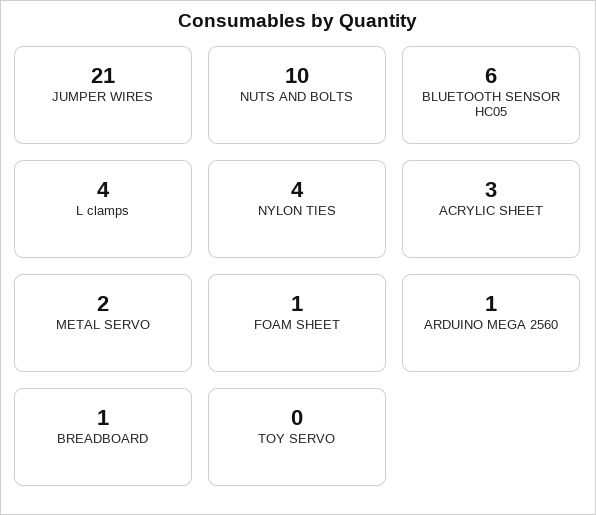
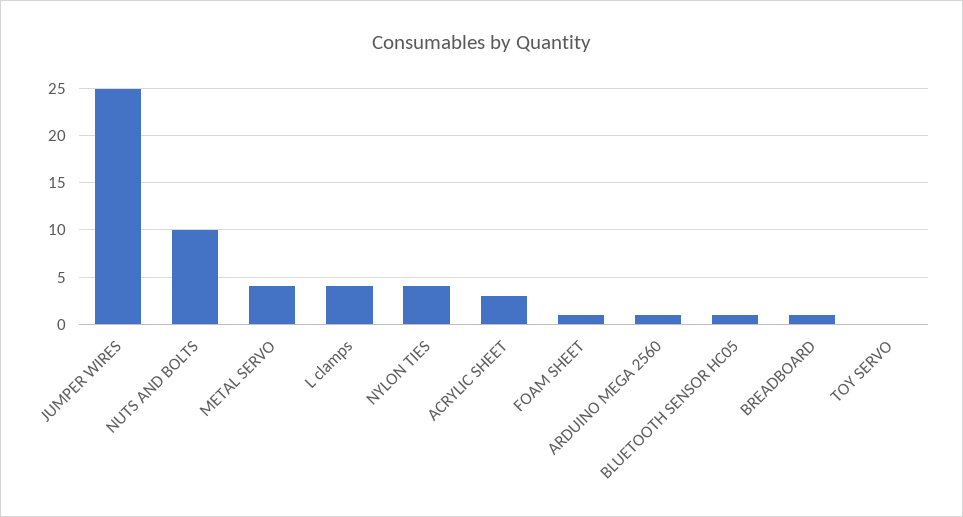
  {
-   "JUMPER WIRES": 21,
+   "JUMPER WIRES": 25,
    "NUTS AND BOLTS": 10,
-   "BLUETOOTH SENSOR HC05": 6,
+   "BLUETOOTH SENSOR HC05": 1,
    "L clamps": 4,
    "NYLON TIES": 4,
    "ACRYLIC SHEET": 3,
-   "METAL SERVO": 2,
+   "METAL SERVO": 4,
    "FOAM SHEET": 1,
    "ARDUINO MEGA 2560": 1,
    "BREADBOARD": 1,
    "TOY SERVO": 0
  }

